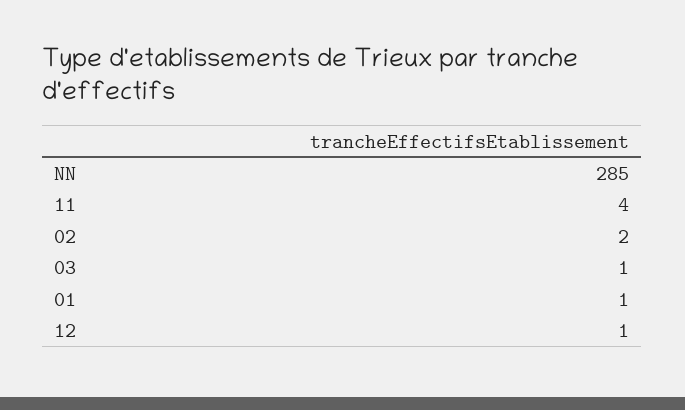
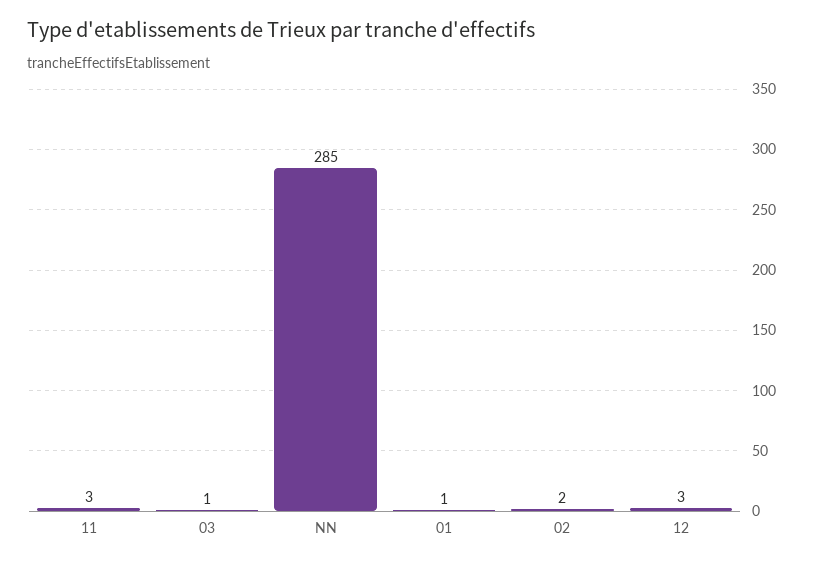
  {
    "NN": 285,
-   "11": 4,
+   "11": 3,
    "02": 2,
    "03": 1,
    "01": 1,
-   "12": 1
+   "12": 3
  }

